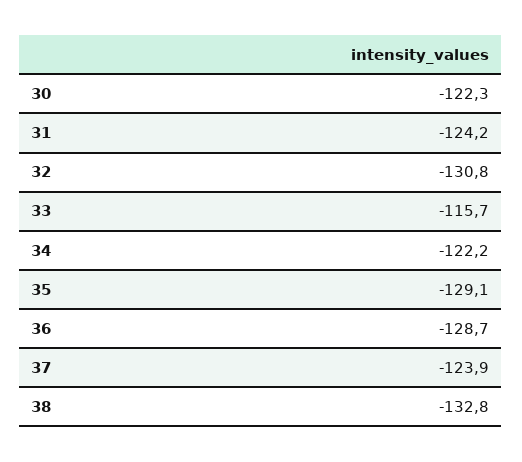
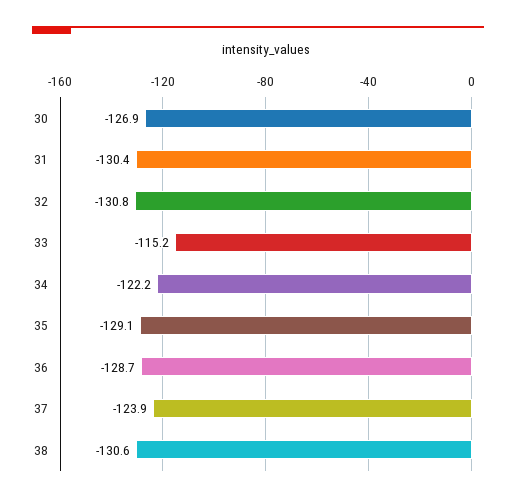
  {
-   "30": -122.3,
+   "30": -126.9,
-   "31": -124.2,
+   "31": -130.4,
    "32": -130.8,
-   "33": -115.7,
+   "33": -115.2,
    "34": -122.2,
    "35": -129.1,
    "36": -128.7,
    "37": -123.9,
-   "38": -132.8
+   "38": -130.6
  }

